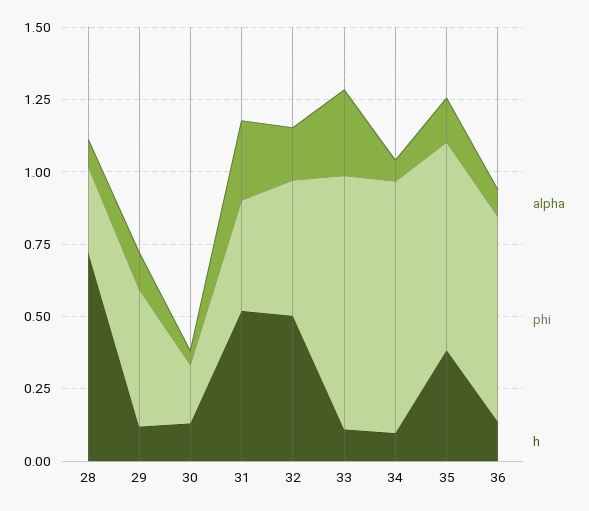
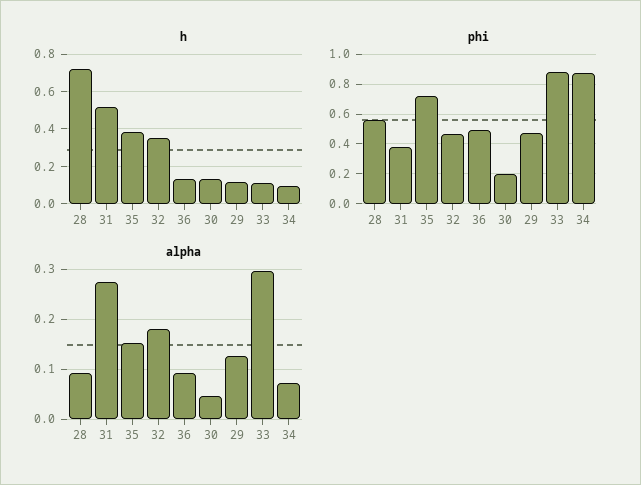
  {
    "alpha": {
      "28": 0.1,
      "29": 0.12,
      "30": 0.04,
      "31": 0.28,
      "32": 0.18,
      "33": 0.3,
      "34": 0.08,
      "35": 0.16,
      "36": 0.1
    },
    "phi": {
-     "28": 0.3,
+     "28": 0.55,
      "29": 0.5,
      "30": 0.2,
      "31": 0.4,
      "32": 0.45,
      "33": 0.9,
      "34": 0.85,
      "35": 0.7,
-     "36": 0.7
+     "36": 0.5
    },
    "h": {
      "28": 0.7,
      "29": 0.1,
      "30": 0.15,
      "31": 0.5,
-     "32": 0.5,
+     "32": 0.35,
      "33": 0.1,
      "34": 0.1,
      "35": 0.4,
      "36": 0.15
    }
  }

